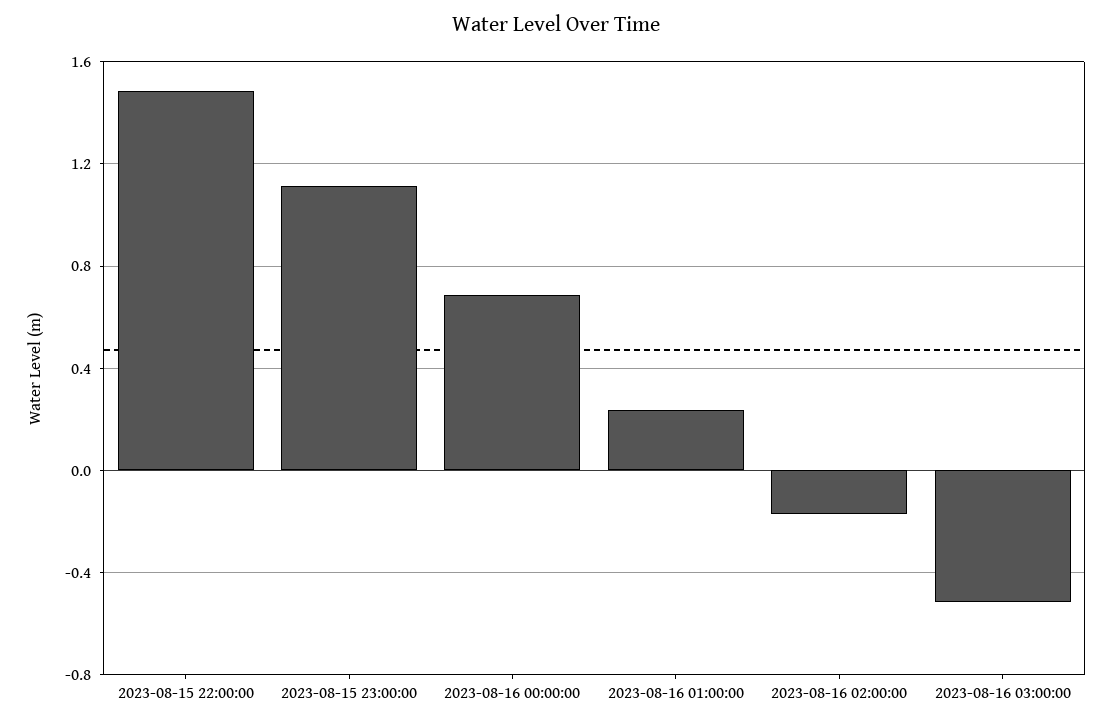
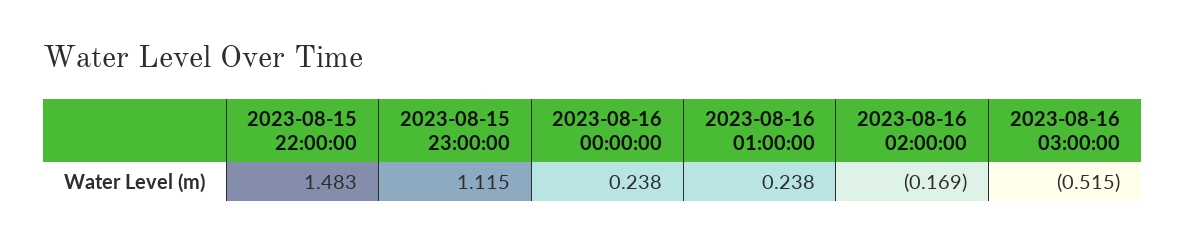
  {
    "2023-08-15 22:00:00": 1.483,
    "2023-08-15 23:00:00": 1.115,
-   "2023-08-16 00:00:00": 0.7,
+   "2023-08-16 00:00:00": 0.238,
    "2023-08-16 01:00:00": 0.238,
    "2023-08-16 02:00:00": -0.169,
    "2023-08-16 03:00:00": -0.515
  }

